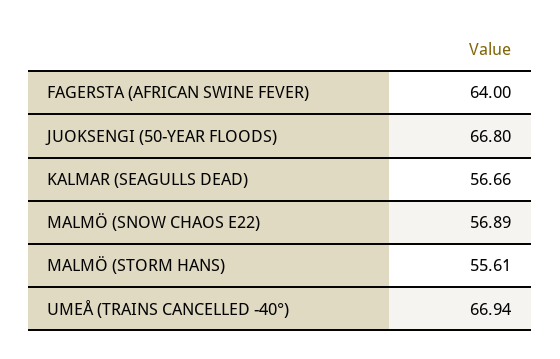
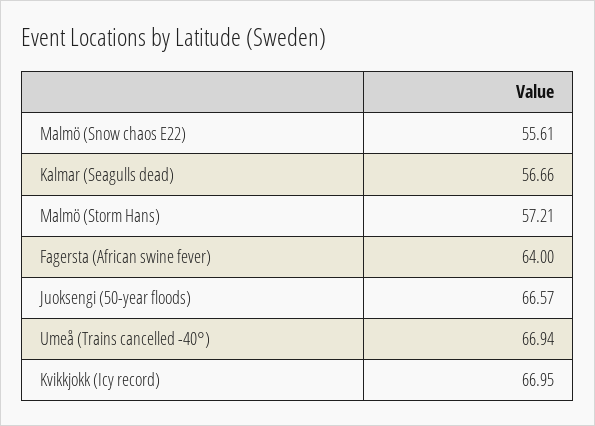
  {
    "FAGERSTA (AFRICAN SWINE FEVER)": 64,
-   "JUOKSENGI (50-YEAR FLOODS)": 66.8,
+   "JUOKSENGI (50-YEAR FLOODS)": 66.57,
    "KALMAR (SEAGULLS DEAD)": 56.66,
-   "MALMÖ (SNOW CHAOS E22)": 56.89,
+   "MALMÖ (SNOW CHAOS E22)": 55.61,
-   "MALMÖ (STORM HANS)": 55.61,
+   "MALMÖ (STORM HANS)": 57.21,
-   "UMEÅ (TRAINS CANCELLED -40°)": 66.94
+   "UMEÅ (TRAINS CANCELLED -40°)": 66.94,
+   "Kvikkjokk (Icy record)": 66.95
  }

